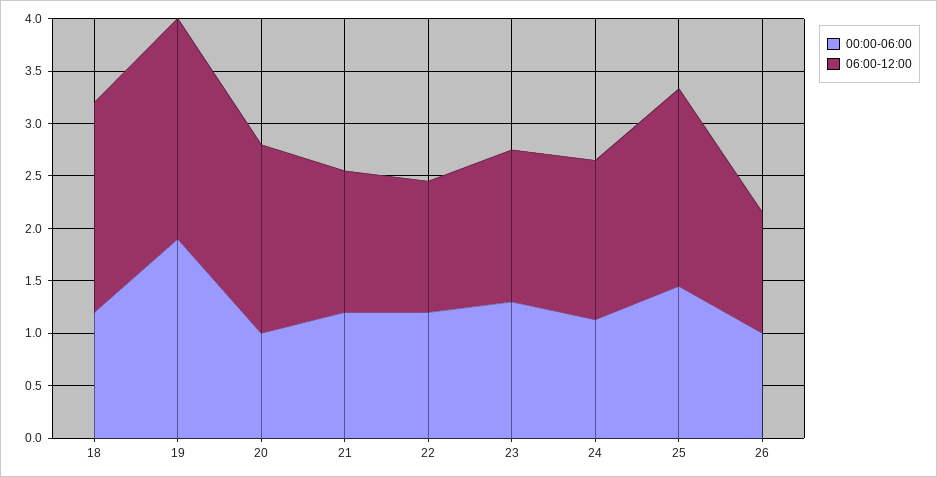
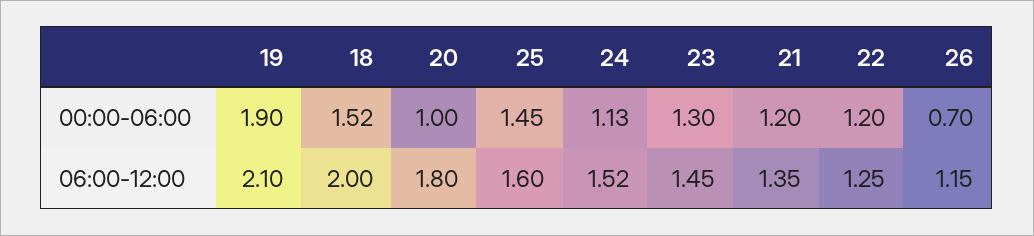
  {
    "00:00-06:00": {
-     "18": 1.2,
+     "18": 1.52,
      "19": 1.9,
      "20": 1,
      "21": 1.2,
      "22": 1.2,
      "23": 1.3,
      "24": 1.13,
      "25": 1.45,
-     "26": 1
+     "26": 0.7
    },
    "06:00-12:00": {
      "18": 2,
      "19": 2.1,
      "20": 1.8,
      "21": 1.35,
      "22": 1.25,
      "23": 1.45,
      "24": 1.52,
-     "25": 1.9,
+     "25": 1.6,
      "26": 1.15
    }
  }

